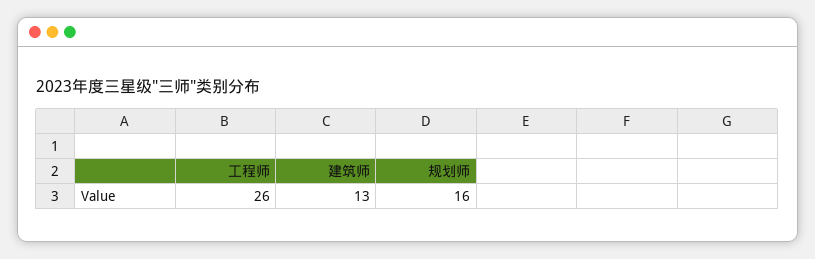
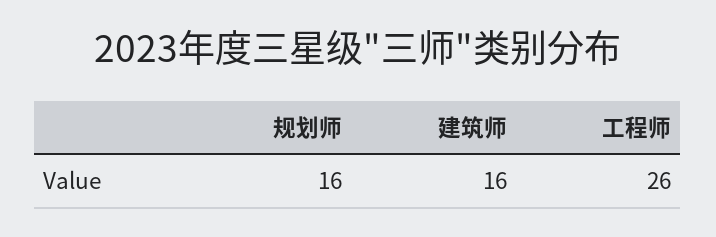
  {
    "工程师": 26,
-   "建筑师": 13,
+   "建筑师": 16,
    "规划师": 16
  }

